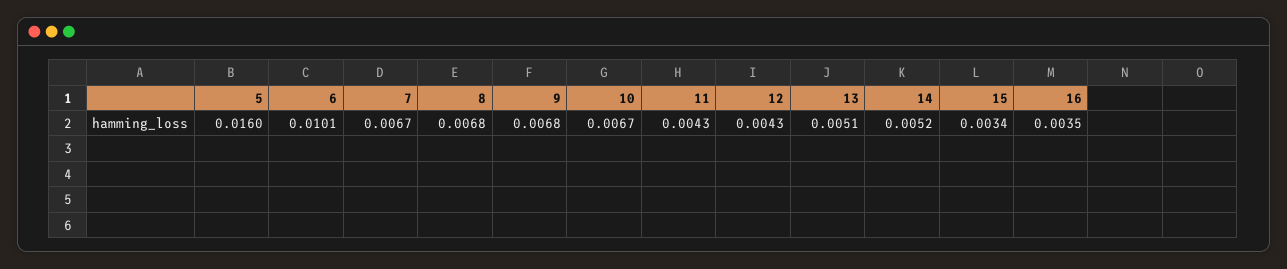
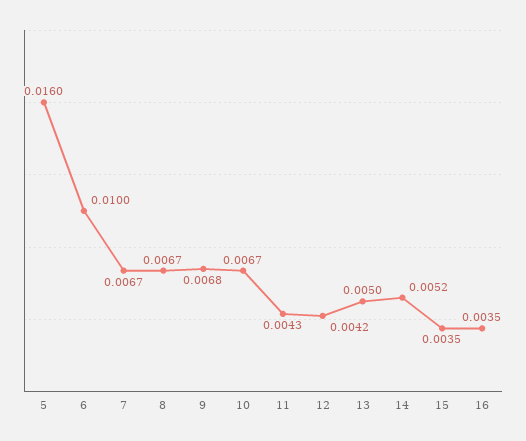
  {
    "5": 0.016,
-   "6": 0.0101,
+   "6": 0.01,
    "7": 0.0067,
-   "8": 0.0068,
+   "8": 0.0067,
    "9": 0.0068,
    "10": 0.0067,
    "11": 0.0043,
-   "12": 0.0043,
+   "12": 0.0042,
-   "13": 0.0051,
+   "13": 0.005,
    "14": 0.0052,
-   "15": 0.0034,
+   "15": 0.0035,
    "16": 0.0035
  }

